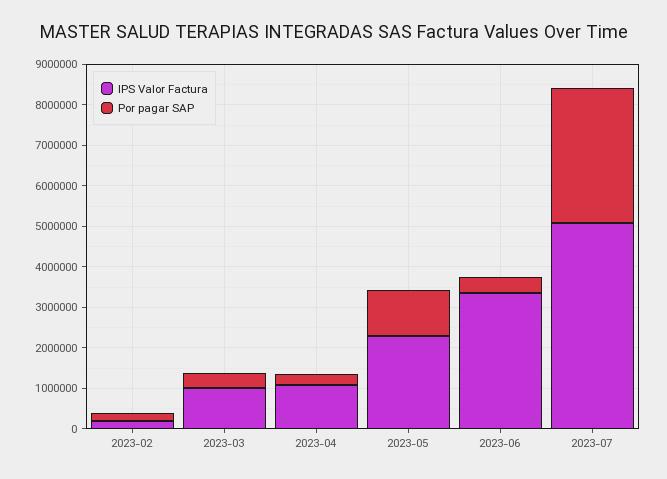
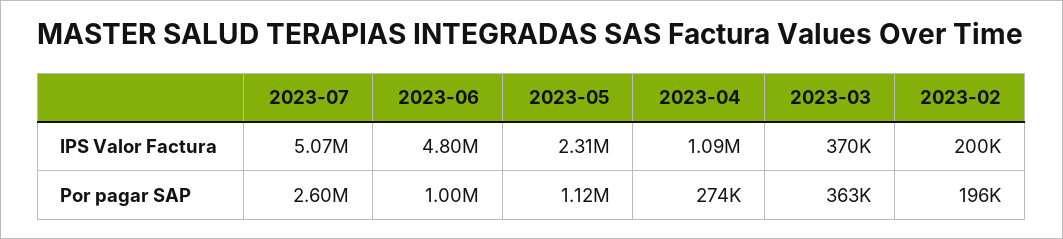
  {
    "IPS Valor Factura": {
      "2023-02": 200000,
-     "2023-03": 1000000,
+     "2023-03": 370000,
      "2023-04": 1090000,
      "2023-05": 2310000,
-     "2023-06": 3400000,
+     "2023-06": 4800000,
      "2023-07": 5070000
    },
    "Por pagar SAP": {
      "2023-02": 196000,
      "2023-03": 363000,
      "2023-04": 274000,
      "2023-05": 1120000,
-     "2023-06": 400000,
+     "2023-06": 1000000,
-     "2023-07": 3400000
+     "2023-07": 2600000
    }
  }

